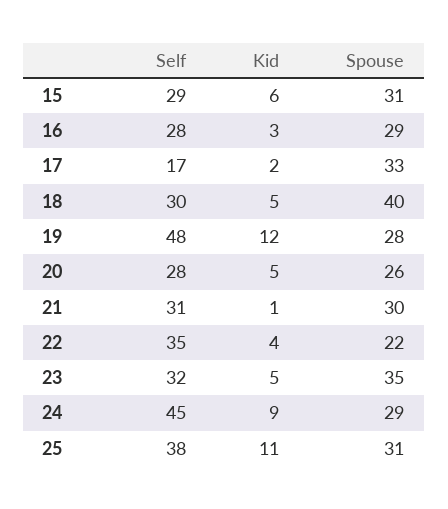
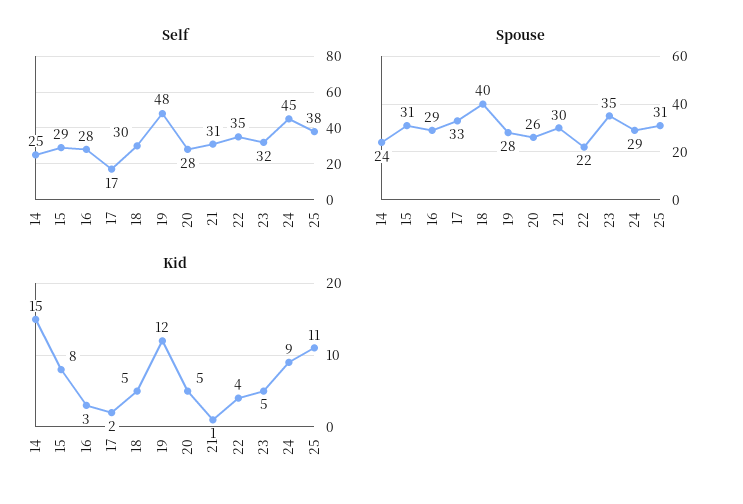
  {
    "Self": {
      "15": 29,
      "16": 28,
      "17": 17,
      "18": 30,
      "19": 48,
      "20": 28,
      "21": 31,
      "22": 35,
      "23": 32,
      "24": 45,
-     "25": 38
+     "25": 38,
+     "14": 25
    },
    "Kid": {
-     "15": 6,
+     "15": 8,
      "16": 3,
      "17": 2,
      "18": 5,
      "19": 12,
      "20": 5,
      "21": 1,
      "22": 4,
      "23": 5,
      "24": 9,
-     "25": 11
+     "25": 11,
+     "14": 15
    },
    "Spouse": {
      "15": 31,
      "16": 29,
      "17": 33,
      "18": 40,
      "19": 28,
      "20": 26,
      "21": 30,
      "22": 22,
      "23": 35,
      "24": 29,
-     "25": 31
+     "25": 31,
+     "14": 24
    }
  }

